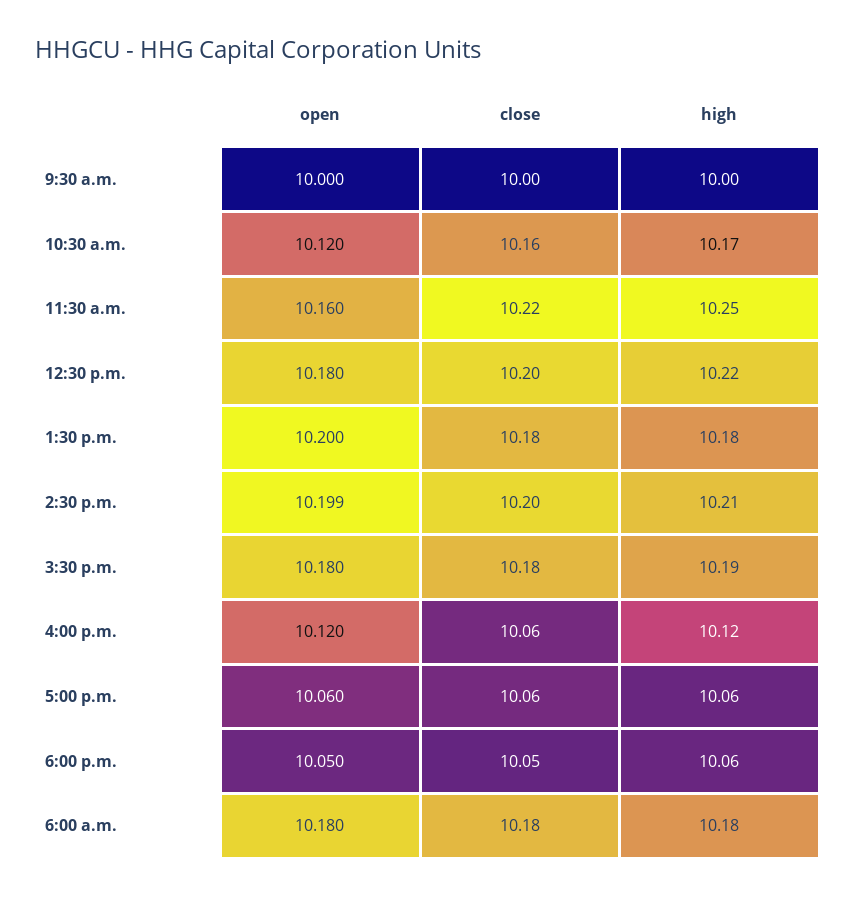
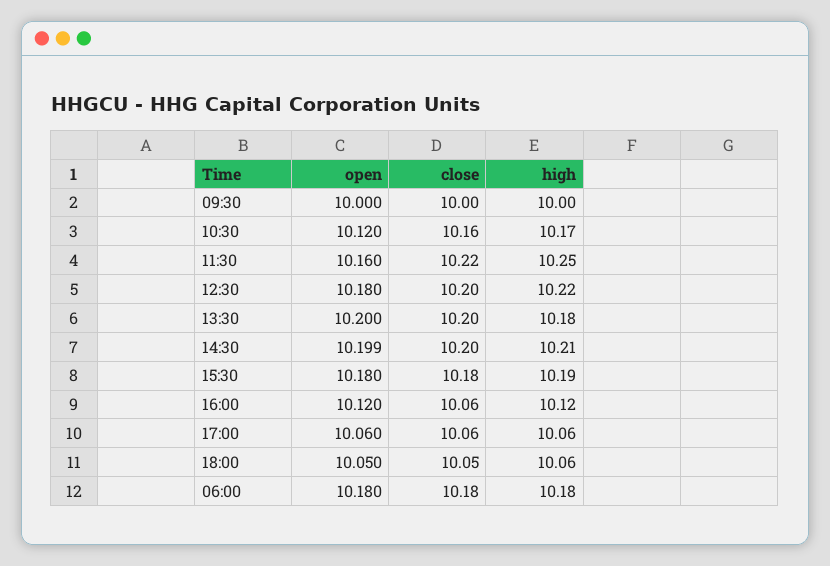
  {
    "open": {
      "9:30 a.m.": 10,
      "10:30 a.m.": 10.12,
      "11:30 a.m.": 10.16,
      "12:30 p.m.": 10.18,
      "1:30 p.m.": 10.2,
      "2:30 p.m.": 10.199,
      "3:30 p.m.": 10.18,
      "4:00 p.m.": 10.12,
      "5:00 p.m.": 10.06,
      "6:00 p.m.": 10.05,
      "6:00 a.m.": 10.18
    },
    "close": {
      "9:30 a.m.": 10,
      "10:30 a.m.": 10.16,
      "11:30 a.m.": 10.22,
      "12:30 p.m.": 10.2,
-     "1:30 p.m.": 10.18,
+     "1:30 p.m.": 10.2,
      "2:30 p.m.": 10.2,
      "3:30 p.m.": 10.18,
      "4:00 p.m.": 10.06,
      "5:00 p.m.": 10.06,
      "6:00 p.m.": 10.05,
      "6:00 a.m.": 10.18
    },
    "high": {
      "9:30 a.m.": 10,
      "10:30 a.m.": 10.17,
      "11:30 a.m.": 10.25,
      "12:30 p.m.": 10.22,
      "1:30 p.m.": 10.18,
      "2:30 p.m.": 10.21,
      "3:30 p.m.": 10.19,
      "4:00 p.m.": 10.12,
      "5:00 p.m.": 10.06,
      "6:00 p.m.": 10.06,
      "6:00 a.m.": 10.18
    }
  }

